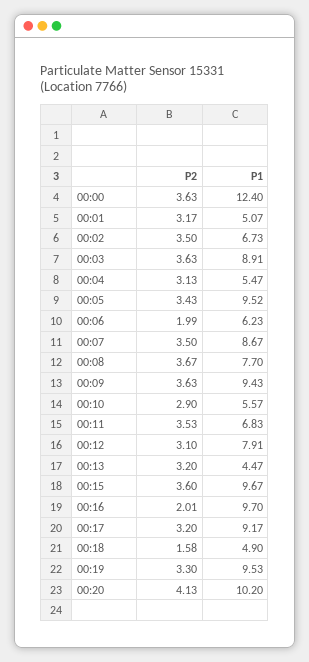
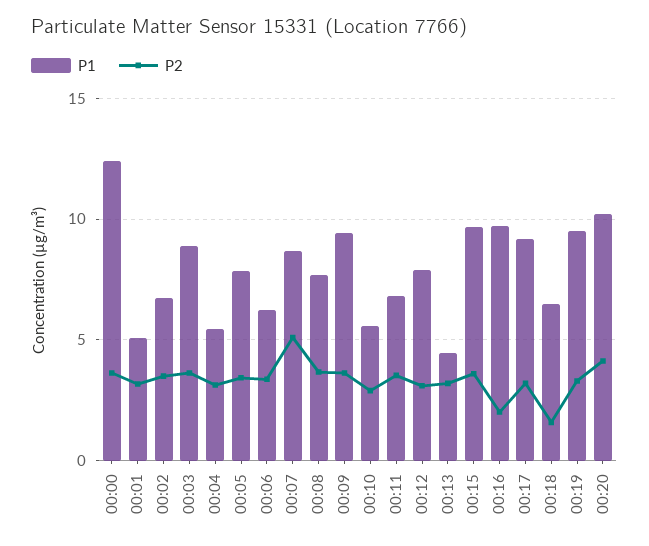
  {
    "P2": {
      "00:00": 3.63,
      "00:01": 3.17,
      "00:02": 3.5,
      "00:03": 3.63,
      "00:04": 3.13,
      "00:05": 3.43,
-     "00:06": 1.99,
+     "00:06": 3.5,
-     "00:07": 3.5,
+     "00:07": 5,
      "00:08": 3.67,
      "00:09": 3.63,
      "00:10": 2.9,
      "00:11": 3.53,
      "00:12": 3.1,
      "00:13": 3.2,
      "00:15": 3.6,
      "00:16": 2.01,
      "00:17": 3.2,
      "00:18": 1.58,
      "00:19": 3.3,
      "00:20": 4.13
    },
    "P1": {
      "00:00": 12.4,
      "00:01": 5.07,
      "00:02": 6.73,
      "00:03": 8.91,
      "00:04": 5.47,
-     "00:05": 9.52,
+     "00:05": 8,
      "00:06": 6.23,
      "00:07": 8.67,
      "00:08": 7.7,
      "00:09": 9.43,
      "00:10": 5.57,
      "00:11": 6.83,
      "00:12": 7.91,
      "00:13": 4.47,
      "00:15": 9.67,
      "00:16": 9.7,
      "00:17": 9.17,
-     "00:18": 4.9,
+     "00:18": 6.5,
      "00:19": 9.53,
      "00:20": 10.2
    }
  }

